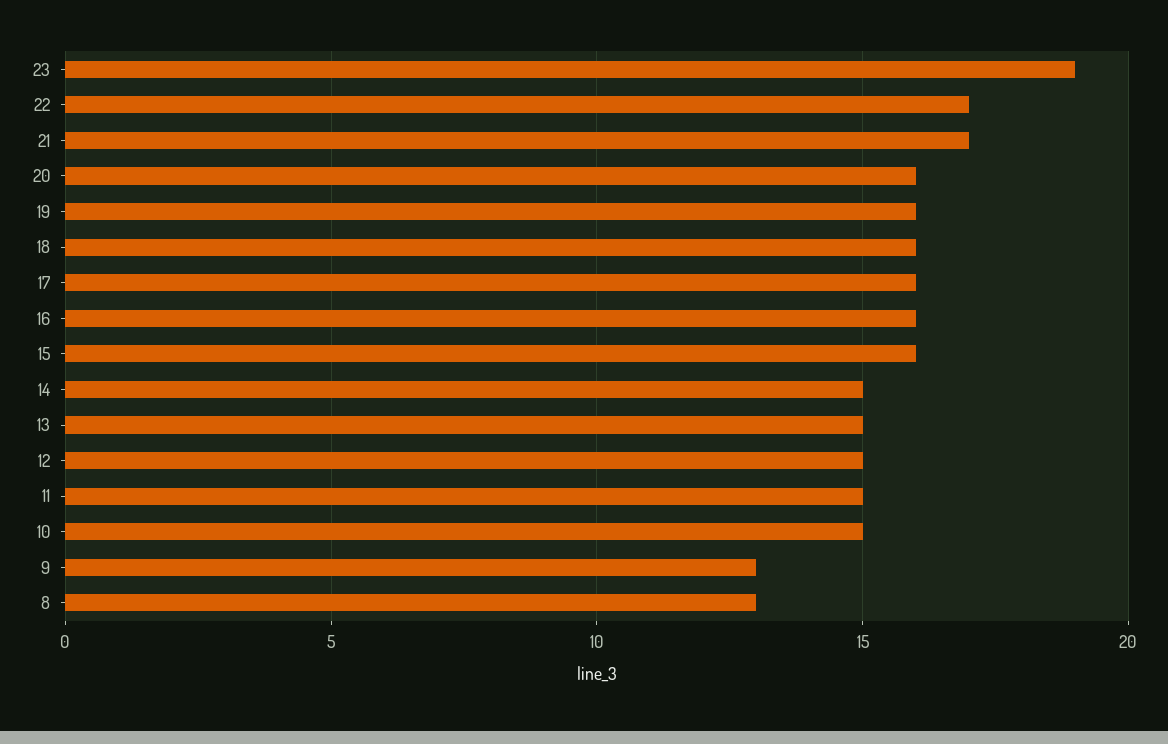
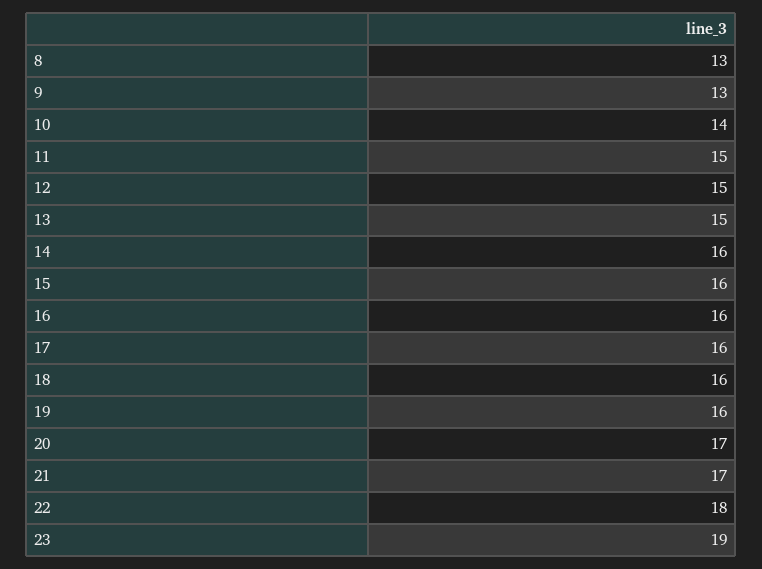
  {
    "23": 19,
-   "22": 17,
+   "22": 18,
    "21": 17,
-   "20": 16,
+   "20": 17,
    "19": 16,
    "18": 16,
    "17": 16,
    "16": 16,
    "15": 16,
-   "14": 15,
+   "14": 16,
    "13": 15,
    "12": 15,
    "11": 15,
-   "10": 15,
+   "10": 14,
    "9": 13,
    "8": 13
  }

